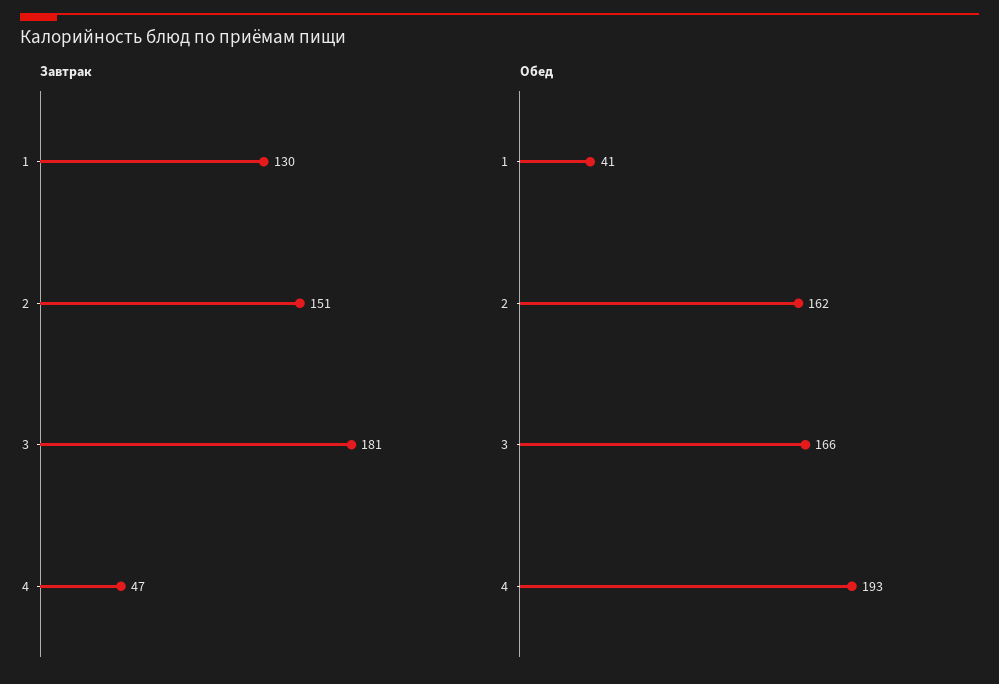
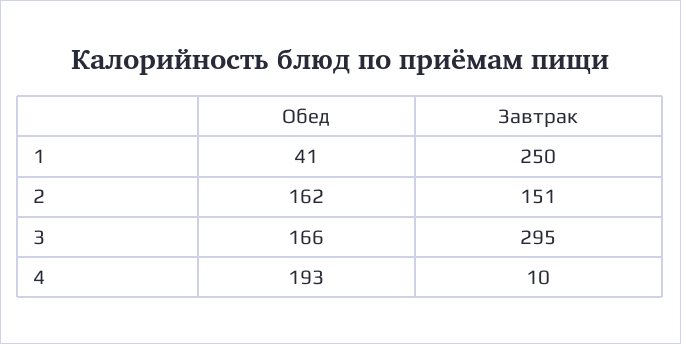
  {
    "Завтрак": {
-     "1": 130,
+     "1": 250,
      "2": 151,
-     "3": 181,
+     "3": 295,
-     "4": 47
+     "4": 10
    },
    "Обед": {
      "1": 41,
      "2": 162,
      "3": 166,
      "4": 193
    }
  }

